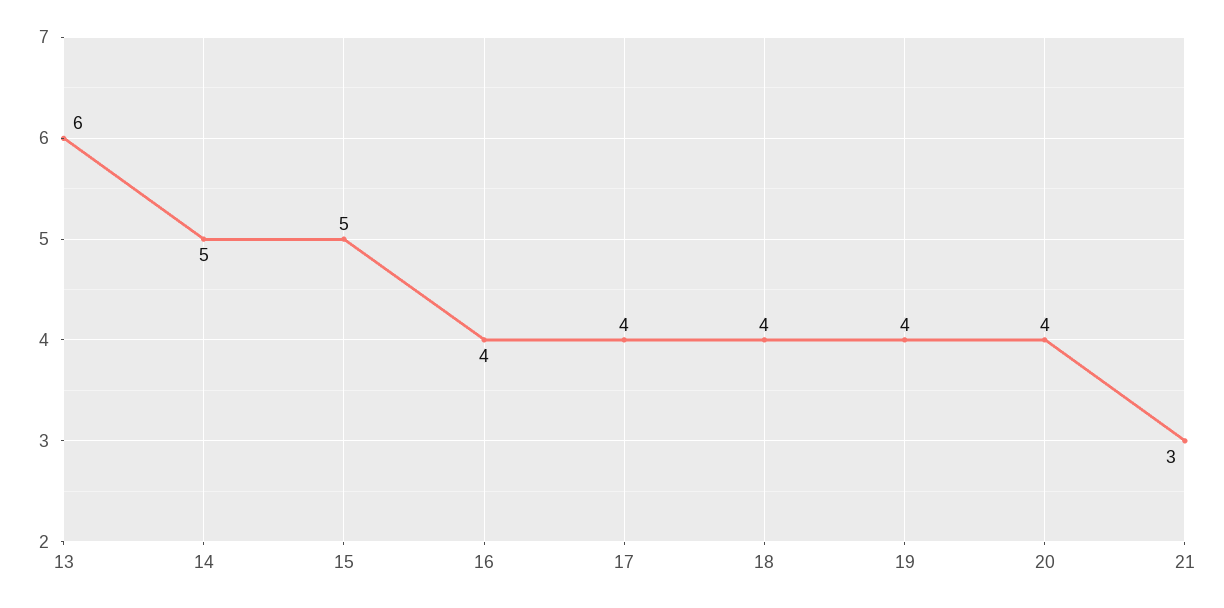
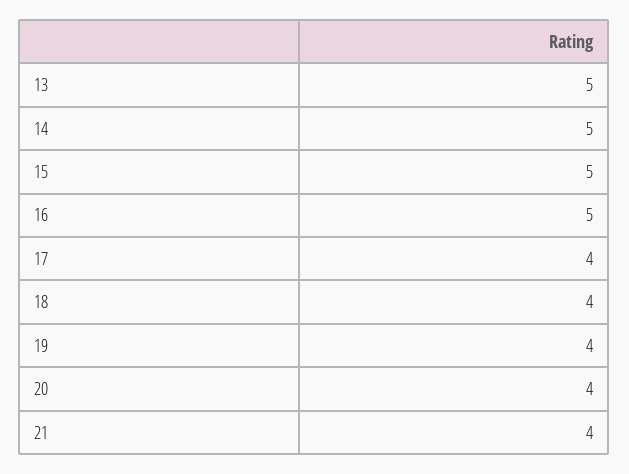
  {
-   "13": 6,
+   "13": 5,
    "14": 5,
    "15": 5,
-   "16": 4,
+   "16": 5,
    "17": 4,
    "18": 4,
    "19": 4,
    "20": 4,
-   "21": 3
+   "21": 4
  }

